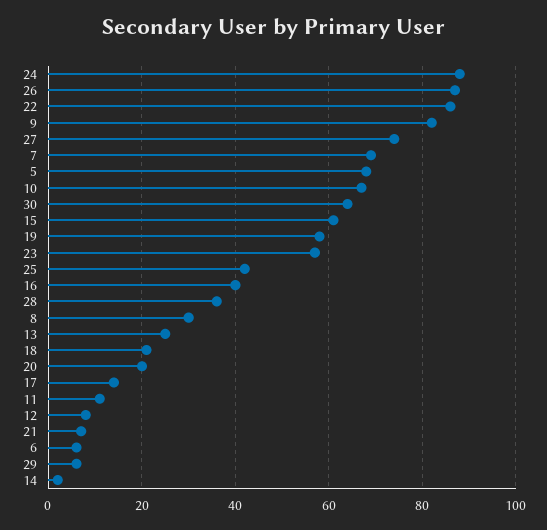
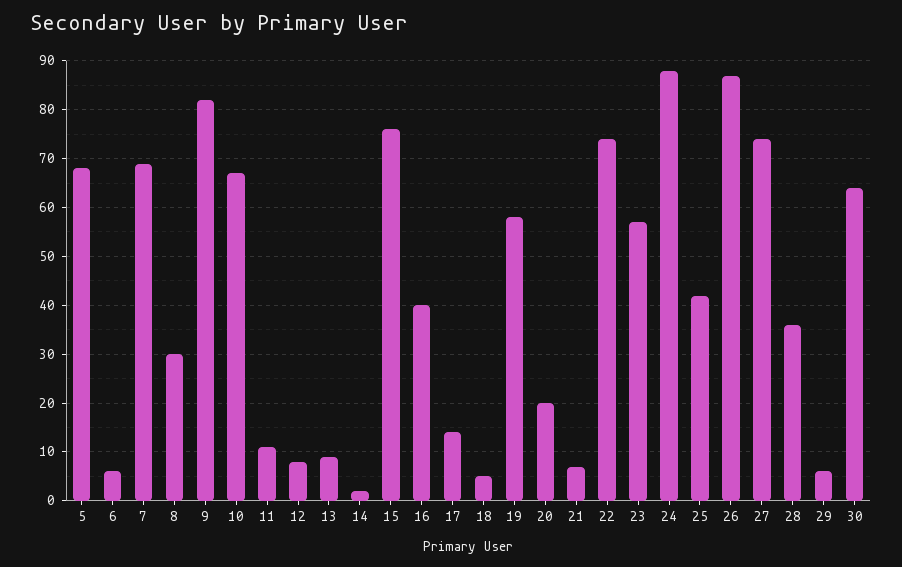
  {
    "24": 90,
    "26": 85,
-   "22": 85,
+   "22": 75,
    "9": 80,
    "27": 75,
    "7": 70,
    "5": 70,
    "10": 65,
    "30": 65,
-   "15": 60,
+   "15": 75,
    "19": 60,
    "23": 55,
    "25": 40,
    "16": 40,
    "28": 35,
    "8": 30,
-   "13": 25,
+   "13": 10,
-   "18": 20,
+   "18": 5,
    "20": 20,
    "17": 15,
    "11": 10,
    "12": 10,
    "21": 5,
    "6": 5,
    "29": 5,
    "14": 0
  }

